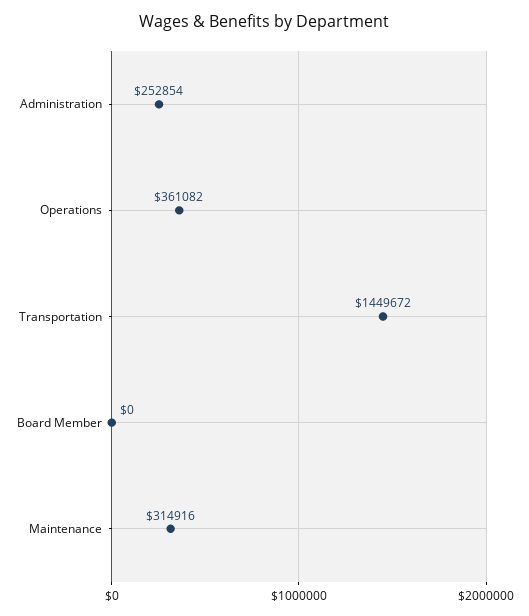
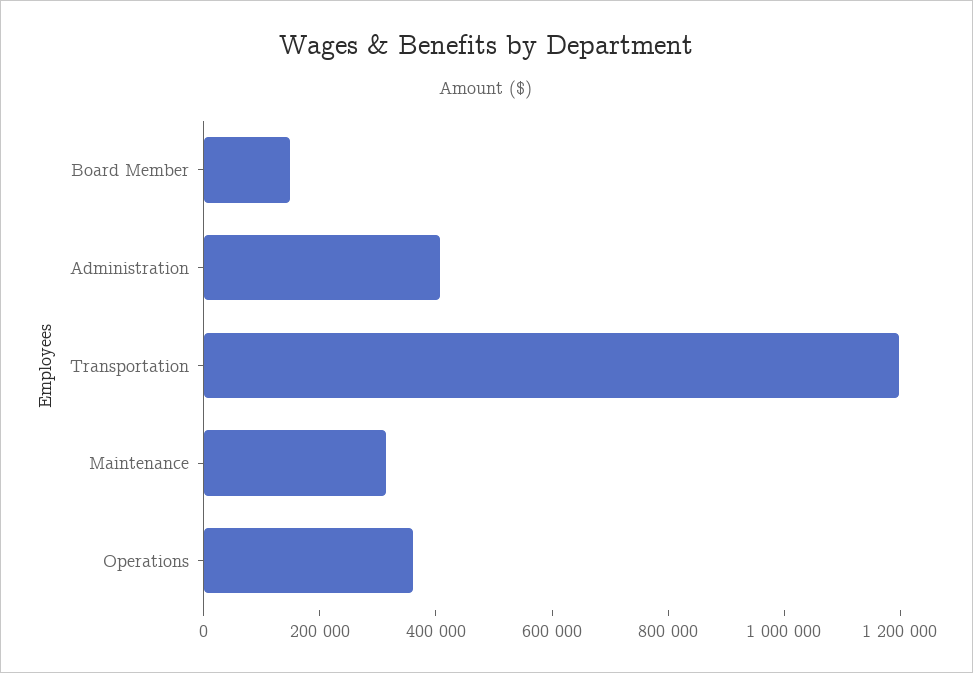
  {
-   "Administration": 252854,
+   "Administration": 400000,
    "Operations": 361082,
-   "Transportation": 1449672,
+   "Transportation": 1200000,
-   "Board Member": 0,
+   "Board Member": 150000,
    "Maintenance": 314916
  }

